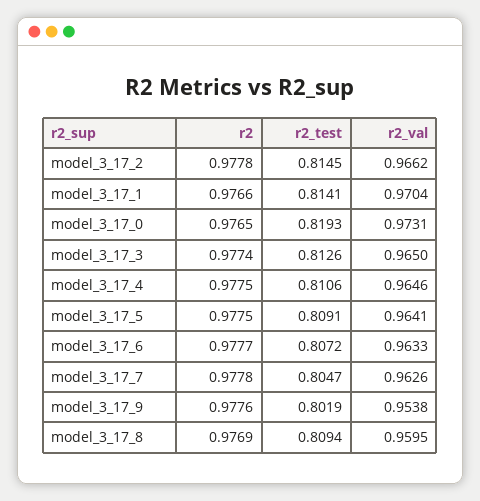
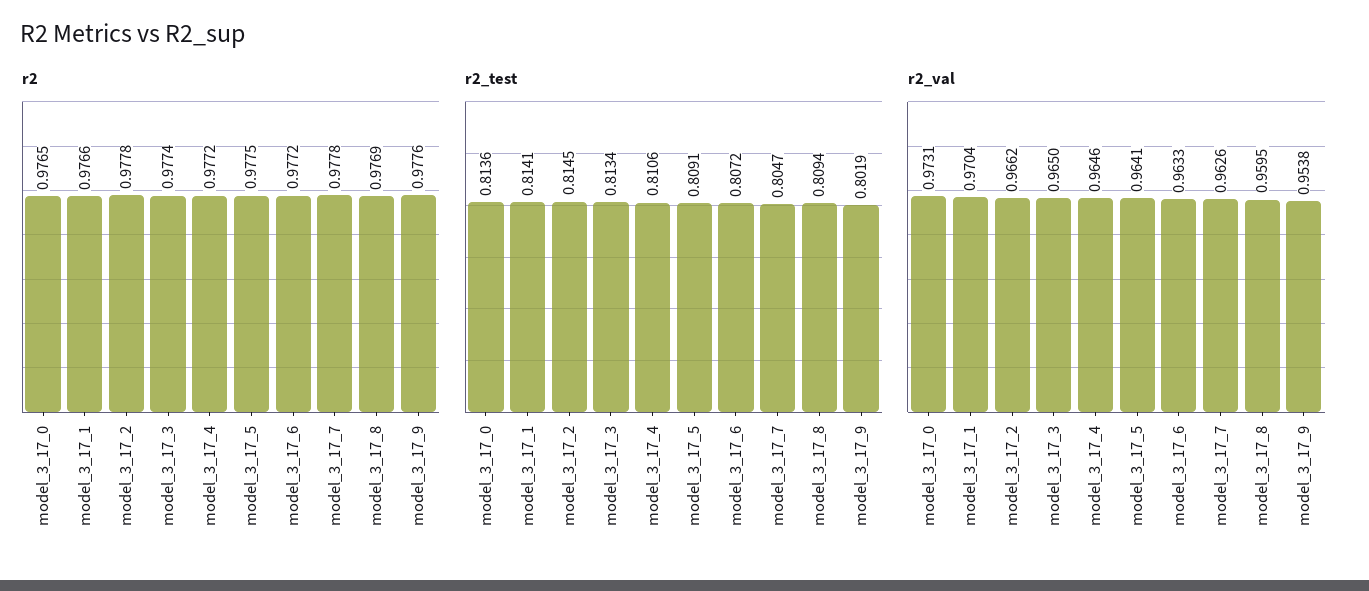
  {
    "r2": {
      "model_3_17_2": 0.9778,
      "model_3_17_1": 0.9766,
      "model_3_17_0": 0.9765,
      "model_3_17_3": 0.9774,
-     "model_3_17_4": 0.9775,
+     "model_3_17_4": 0.9772,
      "model_3_17_5": 0.9775,
-     "model_3_17_6": 0.9777,
+     "model_3_17_6": 0.9772,
      "model_3_17_7": 0.9778,
      "model_3_17_9": 0.9776,
      "model_3_17_8": 0.9769
    },
    "r2_test": {
      "model_3_17_2": 0.8145,
      "model_3_17_1": 0.8141,
-     "model_3_17_0": 0.8193,
+     "model_3_17_0": 0.8136,
-     "model_3_17_3": 0.8126,
+     "model_3_17_3": 0.8134,
      "model_3_17_4": 0.8106,
      "model_3_17_5": 0.8091,
      "model_3_17_6": 0.8072,
      "model_3_17_7": 0.8047,
      "model_3_17_9": 0.8019,
      "model_3_17_8": 0.8094
    },
    "r2_val": {
      "model_3_17_2": 0.9662,
      "model_3_17_1": 0.9704,
      "model_3_17_0": 0.9731,
      "model_3_17_3": 0.965,
      "model_3_17_4": 0.9646,
      "model_3_17_5": 0.9641,
      "model_3_17_6": 0.9633,
      "model_3_17_7": 0.9626,
      "model_3_17_9": 0.9538,
      "model_3_17_8": 0.9595
    }
  }

